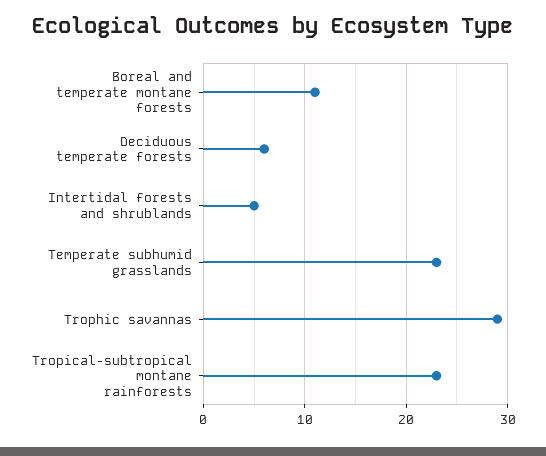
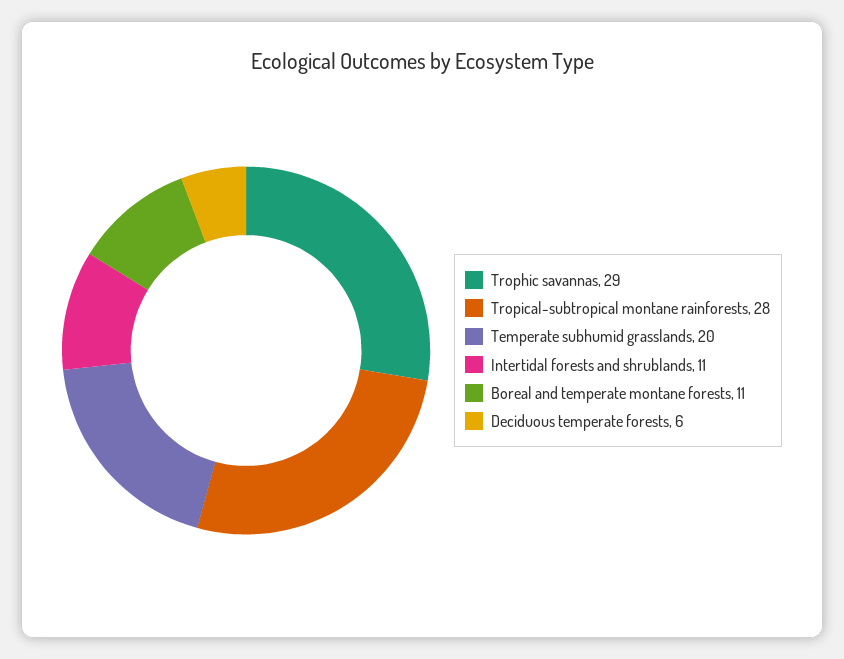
  {
    "Boreal and temperate montane forests": 11,
    "Deciduous temperate forests": 6,
-   "Intertidal forests and shrublands": 5,
+   "Intertidal forests and shrublands": 11,
-   "Temperate subhumid grasslands": 23,
+   "Temperate subhumid grasslands": 20,
    "Trophic savannas": 29,
-   "Tropical-subtropical montane rainforests": 23
+   "Tropical-subtropical montane rainforests": 28
  }

